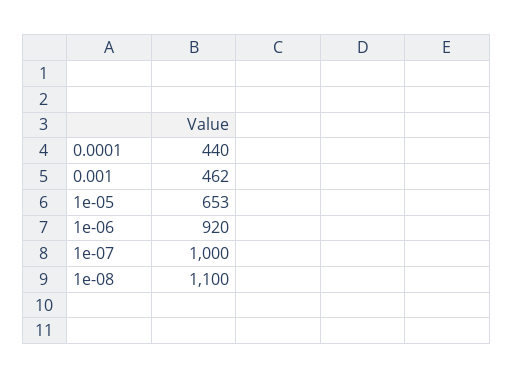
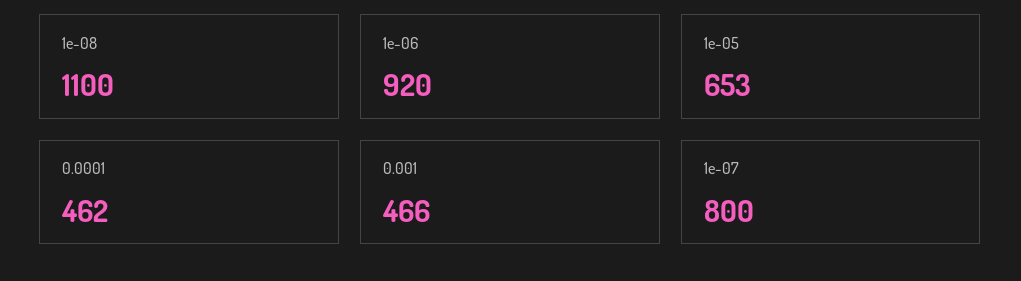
  {
-   "0.0001": 440,
+   "0.0001": 462,
-   "0.001": 462,
+   "0.001": 466,
    "1e-05": 653,
    "1e-06": 920,
-   "1e-07": 1000,
+   "1e-07": 800,
    "1e-08": 1100
  }

